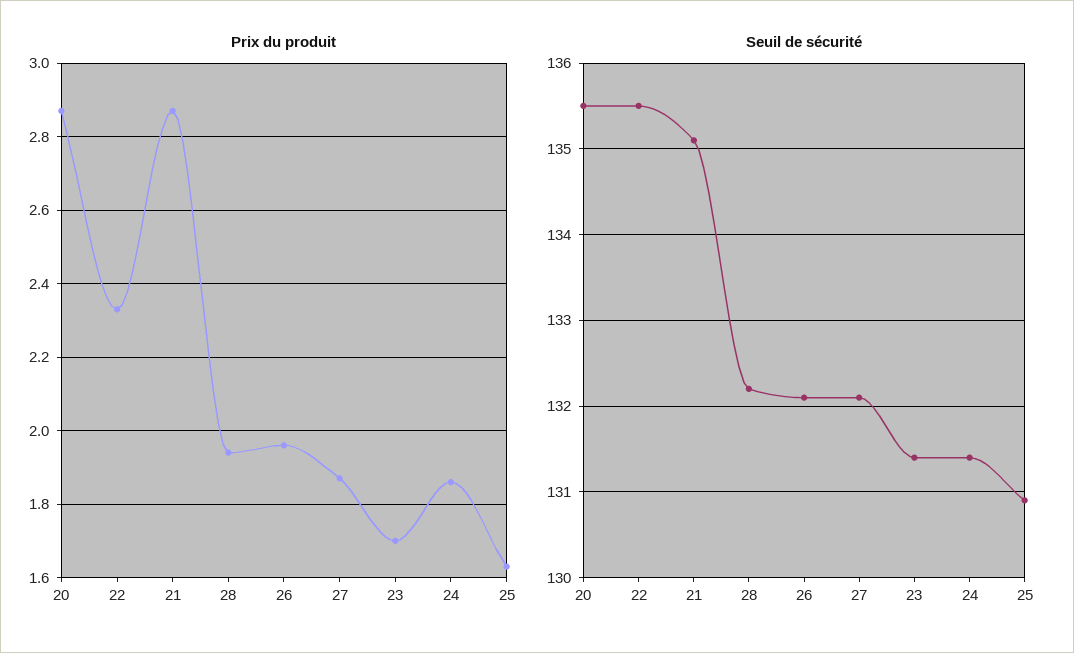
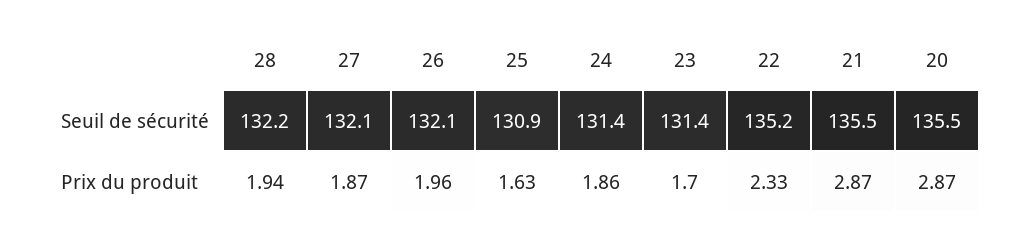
  {
    "Prix du produit": {
      "20": 2.87,
      "22": 2.33,
      "21": 2.87,
      "28": 1.94,
      "26": 1.96,
      "27": 1.87,
      "23": 1.7,
      "24": 1.86,
      "25": 1.63
    },
    "Seuil de sécurité": {
      "20": 135.5,
-     "22": 135.5,
+     "22": 135.2,
-     "21": 135.1,
+     "21": 135.5,
      "28": 132.2,
      "26": 132.1,
      "27": 132.1,
      "23": 131.4,
      "24": 131.4,
      "25": 130.9
    }
  }

